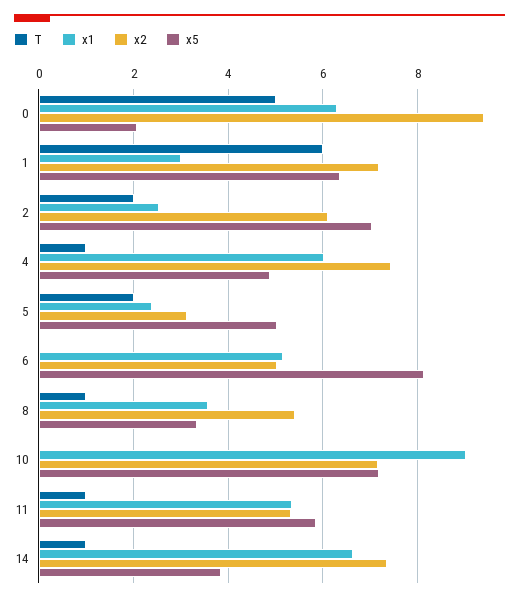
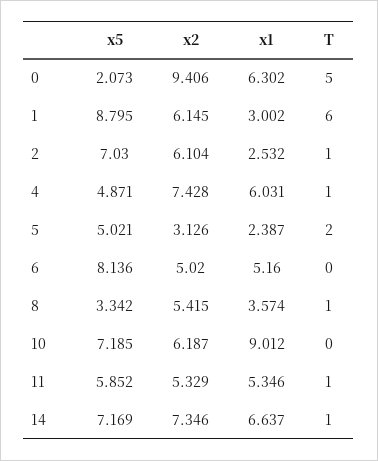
  {
    "T": {
      "0": 5,
      "1": 6,
-     "2": 2,
+     "2": 1,
      "4": 1,
      "5": 2,
      "6": 0,
      "8": 1,
      "10": 0,
      "11": 1,
      "14": 1
    },
    "x1": {
      "0": 6.302,
      "1": 3.002,
      "2": 2.532,
      "4": 6.031,
      "5": 2.387,
      "6": 5.16,
      "8": 3.574,
      "10": 9.012,
      "11": 5.346,
      "14": 6.637
    },
    "x2": {
      "0": 9.406,
-     "1": 7.2,
+     "1": 6.145,
      "2": 6.104,
      "4": 7.428,
      "5": 3.126,
      "6": 5.02,
      "8": 5.415,
-     "10": 7.2,
+     "10": 6.187,
      "11": 5.329,
      "14": 7.346
    },
    "x5": {
      "0": 2.073,
-     "1": 6.4,
+     "1": 8.795,
      "2": 7.03,
      "4": 4.871,
      "5": 5.021,
      "6": 8.136,
      "8": 3.342,
      "10": 7.185,
      "11": 5.852,
-     "14": 3.8
+     "14": 7.169
    }
  }

